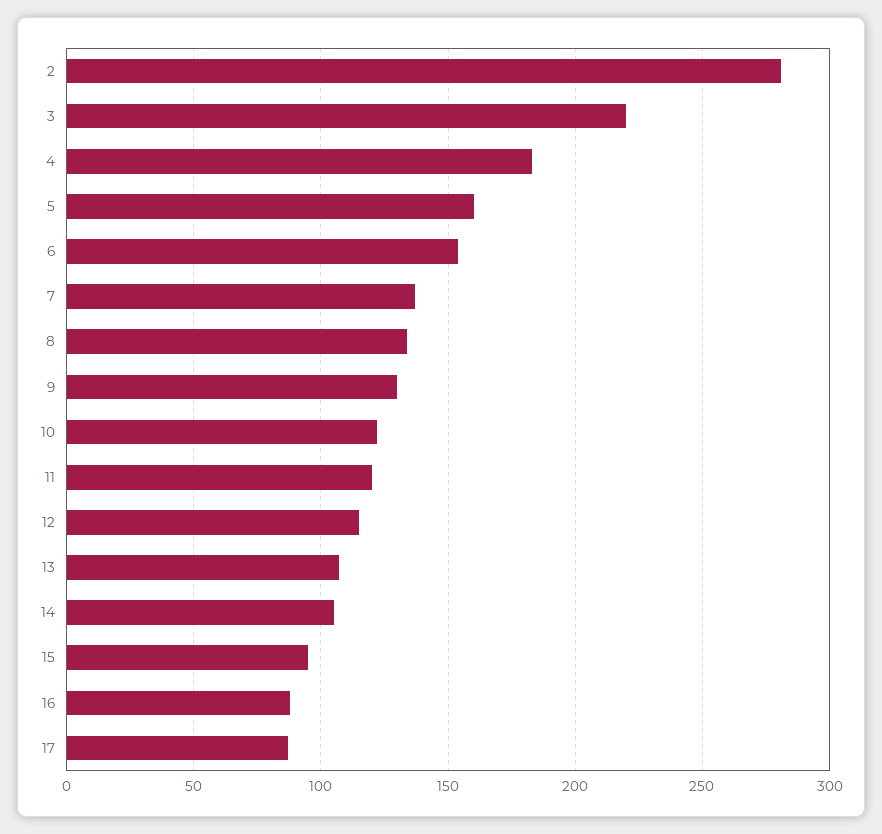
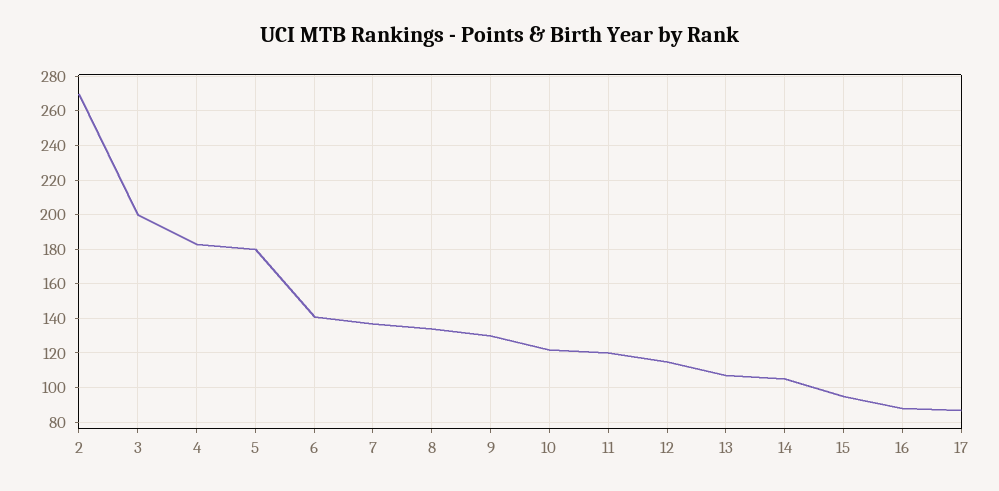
  {
-   "2": 280,
+   "2": 270,
-   "3": 220,
+   "3": 200,
    "4": 185,
-   "5": 160,
+   "5": 180,
-   "6": 155,
+   "6": 140,
    "7": 135,
    "8": 135,
    "9": 130,
    "10": 120,
    "11": 120,
    "12": 115,
    "13": 105,
    "14": 105,
    "15": 95,
    "16": 90,
    "17": 85
  }

